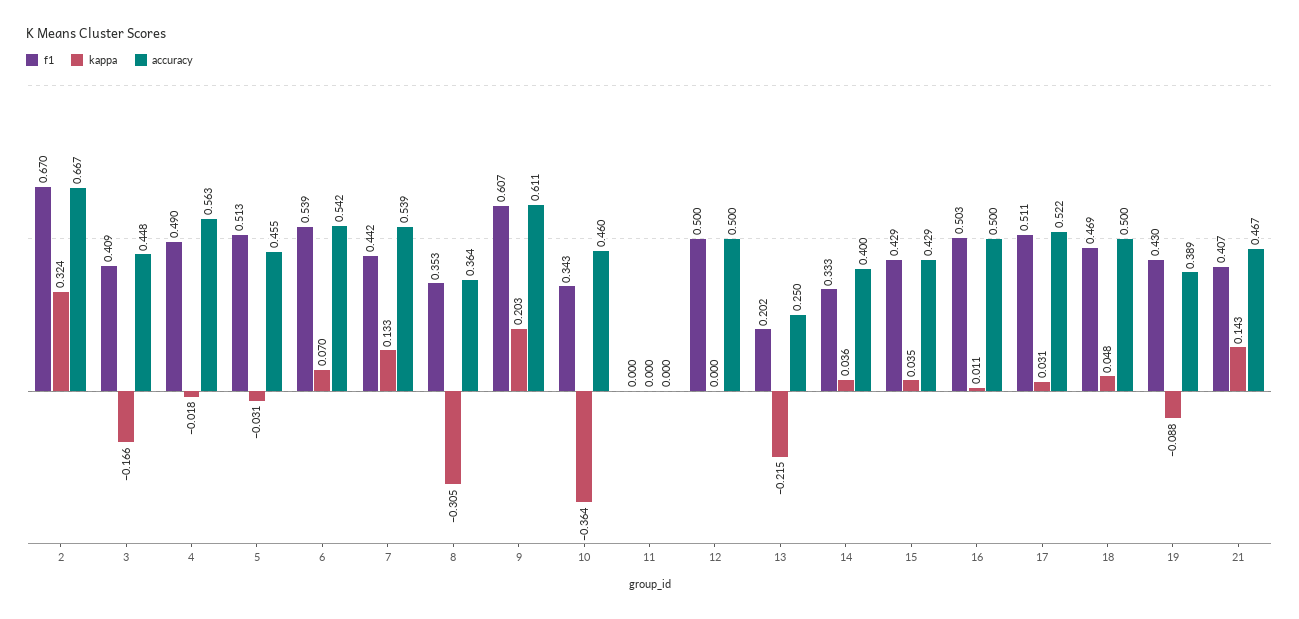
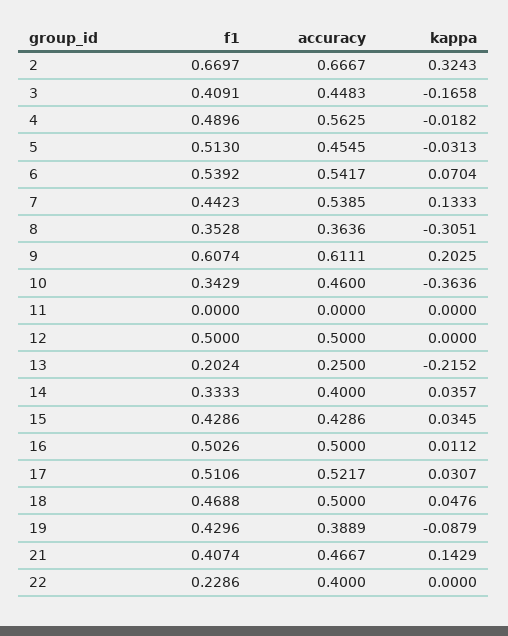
  {
    "f1": {
      "2": 0.6697,
      "3": 0.4091,
      "4": 0.4896,
      "5": 0.513,
      "6": 0.5392,
      "7": 0.4423,
      "8": 0.3528,
      "9": 0.6074,
      "10": 0.3429,
      "11": 0,
      "12": 0.5,
      "13": 0.2024,
      "14": 0.3333,
      "15": 0.4286,
      "16": 0.5026,
      "17": 0.5106,
      "18": 0.4688,
      "19": 0.4296,
-     "21": 0.4074
+     "21": 0.4074,
+     "22": 0.2286
    },
    "kappa": {
      "2": 0.3243,
      "3": -0.1658,
      "4": -0.0182,
      "5": -0.0313,
      "6": 0.0704,
      "7": 0.1333,
      "8": -0.3051,
      "9": 0.2025,
      "10": -0.3636,
      "11": 0,
      "12": 0,
      "13": -0.2152,
      "14": 0.0357,
      "15": 0.0345,
      "16": 0.0112,
      "17": 0.0307,
      "18": 0.0476,
      "19": -0.0879,
-     "21": 0.1429
+     "21": 0.1429,
+     "22": 0
    },
    "accuracy": {
      "2": 0.6667,
      "3": 0.4483,
      "4": 0.5625,
      "5": 0.4545,
      "6": 0.5417,
      "7": 0.5385,
      "8": 0.3636,
      "9": 0.6111,
      "10": 0.46,
      "11": 0,
      "12": 0.5,
      "13": 0.25,
      "14": 0.4,
      "15": 0.4286,
      "16": 0.5,
      "17": 0.5217,
      "18": 0.5,
      "19": 0.3889,
-     "21": 0.4667
+     "21": 0.4667,
+     "22": 0.4
    }
  }

